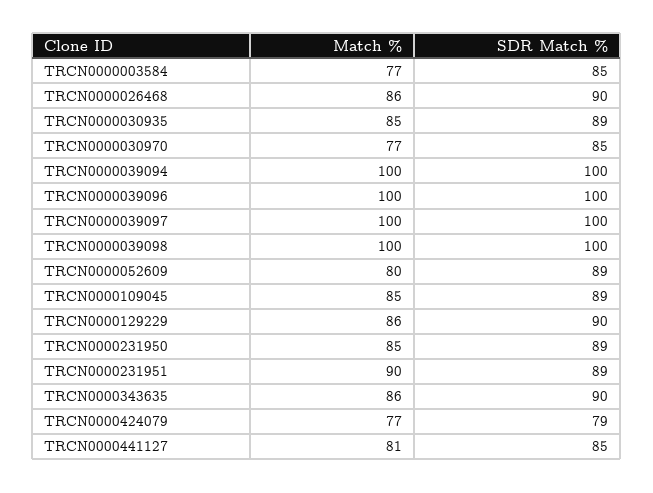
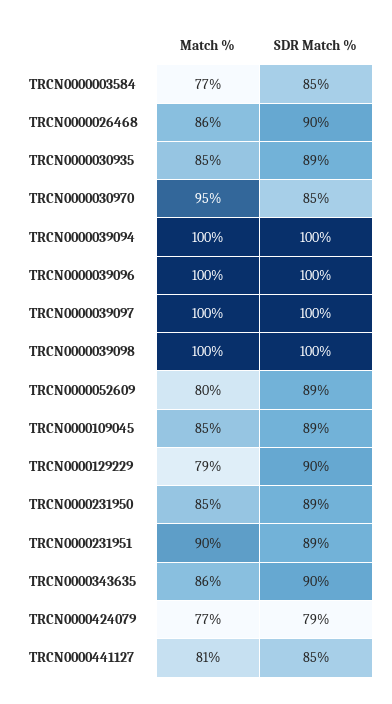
  {
    "Match %": {
      "TRCN0000003584": 77,
      "TRCN0000026468": 86,
      "TRCN0000030935": 85,
-     "TRCN0000030970": 77,
+     "TRCN0000030970": 95,
      "TRCN0000039094": 100,
      "TRCN0000039096": 100,
      "TRCN0000039097": 100,
      "TRCN0000039098": 100,
      "TRCN0000052609": 80,
      "TRCN0000109045": 85,
-     "TRCN0000129229": 86,
+     "TRCN0000129229": 79,
      "TRCN0000231950": 85,
      "TRCN0000231951": 90,
      "TRCN0000343635": 86,
      "TRCN0000424079": 77,
      "TRCN0000441127": 81
    },
    "SDR Match %": {
      "TRCN0000003584": 85,
      "TRCN0000026468": 90,
      "TRCN0000030935": 89,
      "TRCN0000030970": 85,
      "TRCN0000039094": 100,
      "TRCN0000039096": 100,
      "TRCN0000039097": 100,
      "TRCN0000039098": 100,
      "TRCN0000052609": 89,
      "TRCN0000109045": 89,
      "TRCN0000129229": 90,
      "TRCN0000231950": 89,
      "TRCN0000231951": 89,
      "TRCN0000343635": 90,
      "TRCN0000424079": 79,
      "TRCN0000441127": 85
    }
  }

